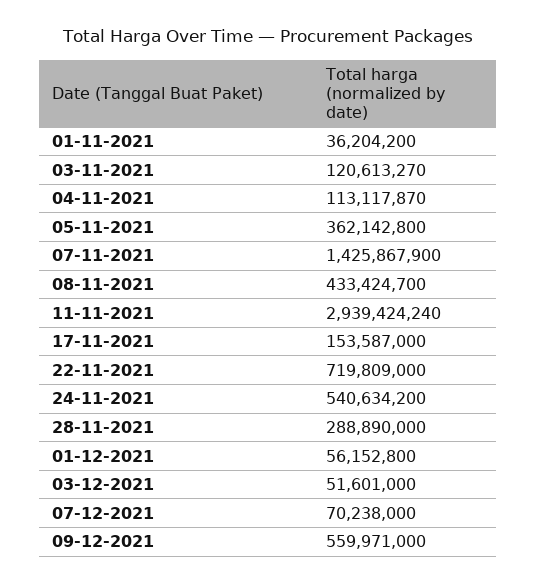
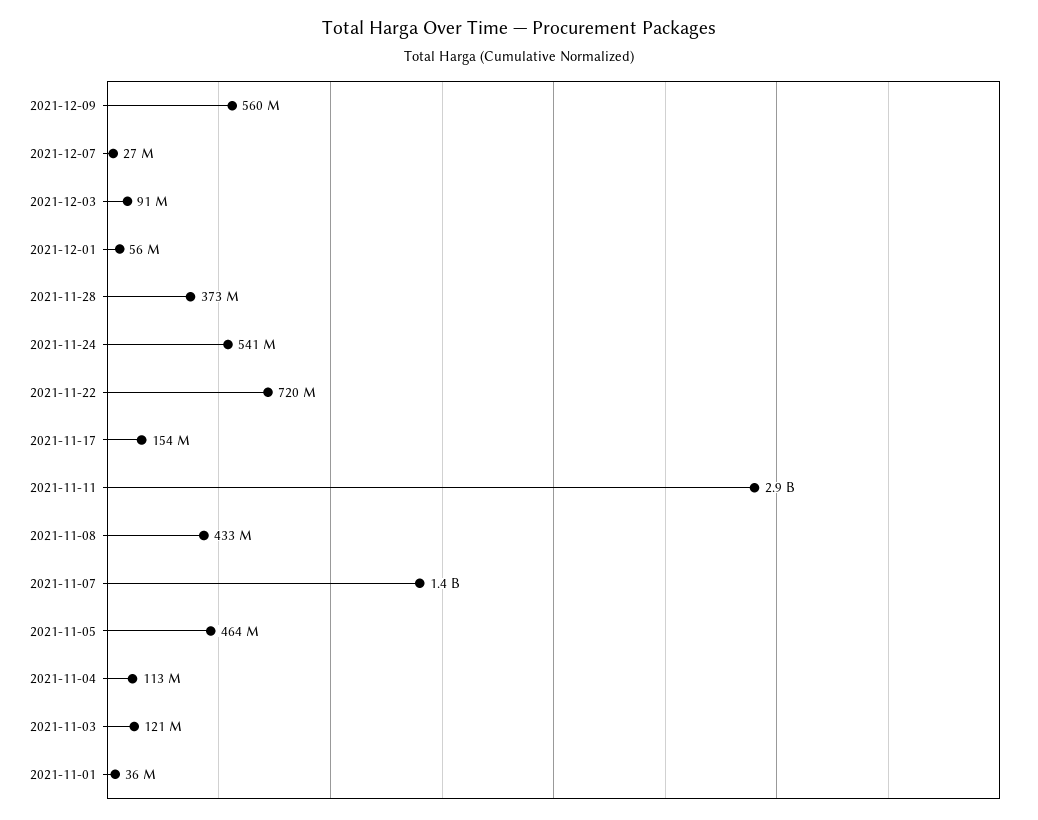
  {
    "01-11-2021": 36204200,
    "03-11-2021": 120613270,
    "04-11-2021": 113117870,
-   "05-11-2021": 362142800,
+   "05-11-2021": 464000000,
    "07-11-2021": 1425867900,
    "08-11-2021": 433424700,
    "11-11-2021": 2939424240,
    "17-11-2021": 153587000,
    "22-11-2021": 719809000,
    "24-11-2021": 540634200,
-   "28-11-2021": 288890000,
+   "28-11-2021": 373000000,
    "01-12-2021": 56152800,
-   "03-12-2021": 51601000,
+   "03-12-2021": 91000000,
-   "07-12-2021": 70238000,
+   "07-12-2021": 27000000,
    "09-12-2021": 559971000
  }

